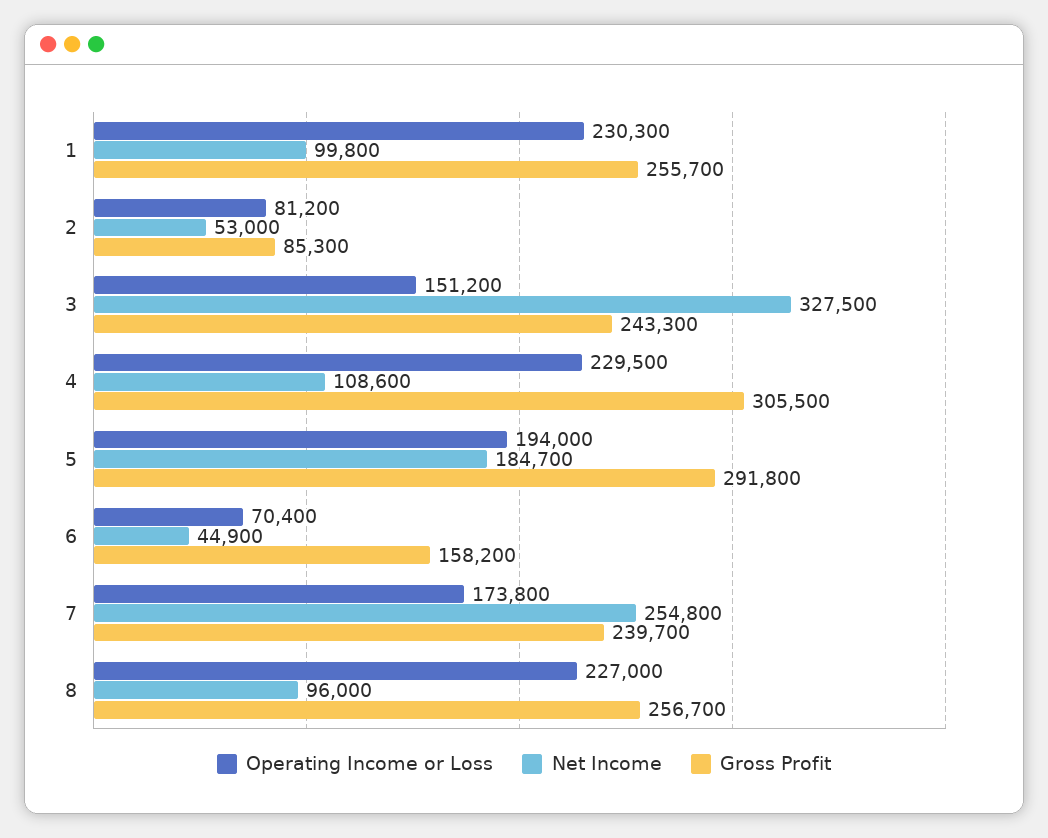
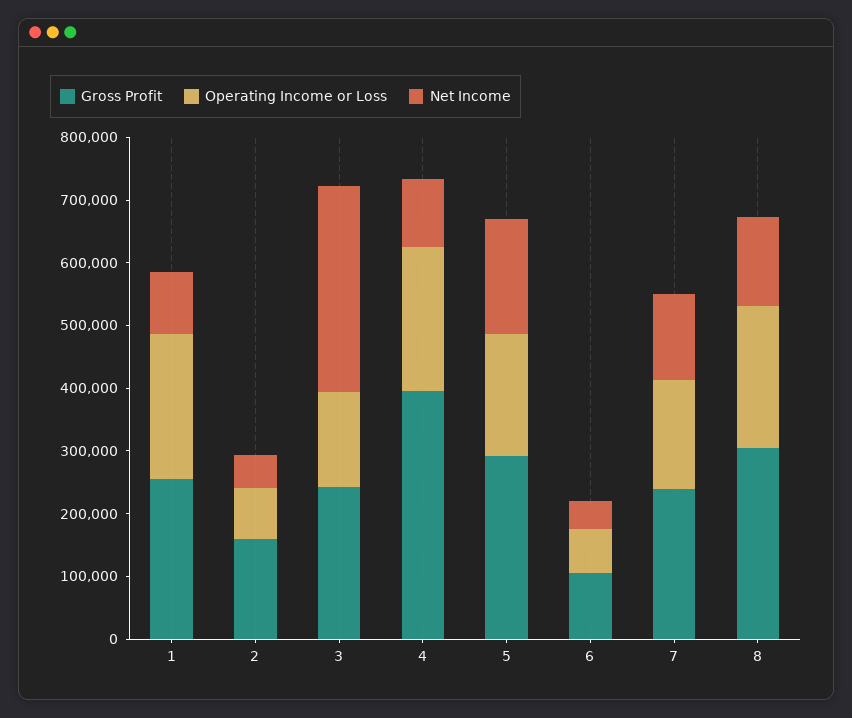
  {
    "Operating Income or Loss": {
      "1": 230300,
      "2": 81200,
      "3": 151200,
      "4": 229500,
      "5": 194000,
      "6": 70400,
      "7": 173800,
      "8": 227000
    },
    "Net Income": {
      "1": 99800,
      "2": 53000,
      "3": 327500,
      "4": 108600,
      "5": 184700,
      "6": 44900,
-     "7": 254800,
+     "7": 140000,
-     "8": 96000
+     "8": 140000
    },
    "Gross Profit": {
      "1": 255700,
-     "2": 85300,
+     "2": 160000,
      "3": 243300,
-     "4": 305500,
+     "4": 400000,
      "5": 291800,
-     "6": 158200,
+     "6": 100000,
      "7": 239700,
-     "8": 256700
+     "8": 300000
    }
  }

